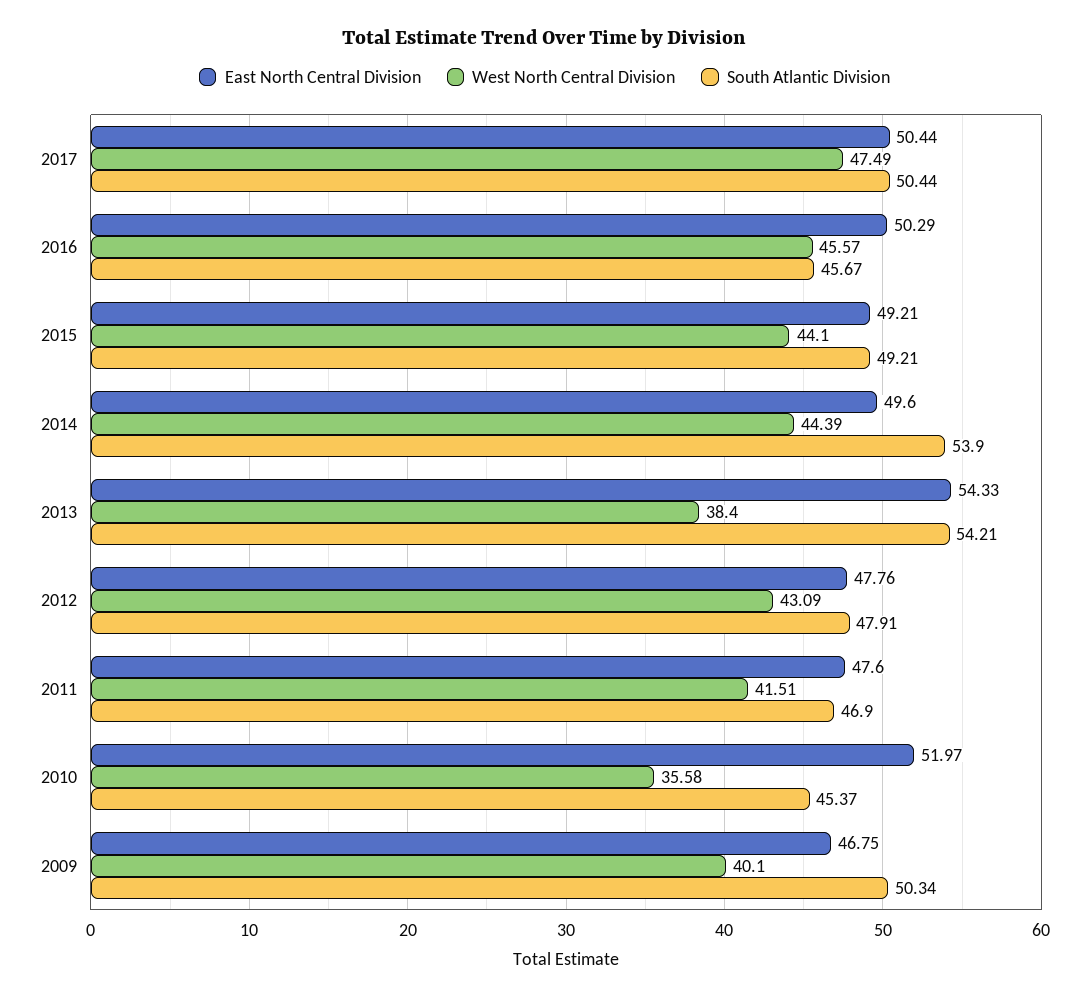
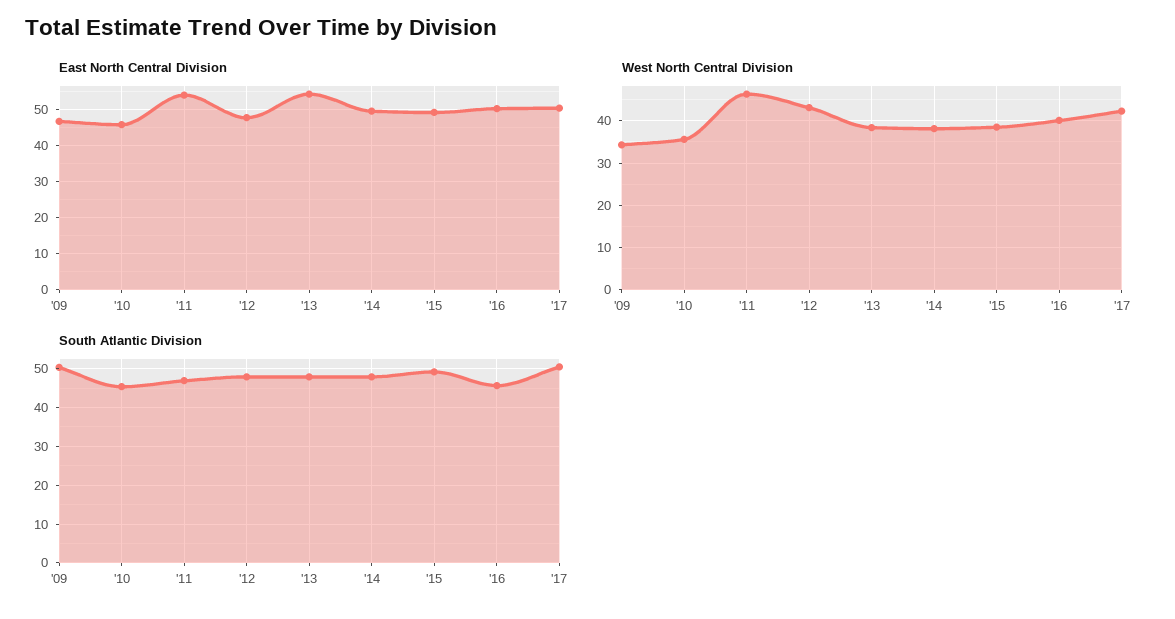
  {
    "East North Central Division": {
      "2017": 50.44,
      "2016": 50.29,
      "2015": 49.21,
      "2014": 49.6,
      "2013": 54.33,
      "2012": 47.76,
-     "2011": 47.6,
+     "2011": 54,
-     "2010": 51.97,
+     "2010": 46,
      "2009": 46.75
    },
    "West North Central Division": {
-     "2017": 47.49,
+     "2017": 42,
-     "2016": 45.57,
+     "2016": 40,
-     "2015": 44.1,
+     "2015": 38,
-     "2014": 44.39,
+     "2014": 38,
      "2013": 38.4,
      "2012": 43.09,
-     "2011": 41.51,
+     "2011": 46,
      "2010": 35.58,
-     "2009": 40.1
+     "2009": 34
    },
    "South Atlantic Division": {
      "2017": 50.44,
      "2016": 45.67,
      "2015": 49.21,
-     "2014": 53.9,
+     "2014": 48,
-     "2013": 54.21,
+     "2013": 48,
      "2012": 47.91,
      "2011": 46.9,
      "2010": 45.37,
      "2009": 50.34
    }
  }

